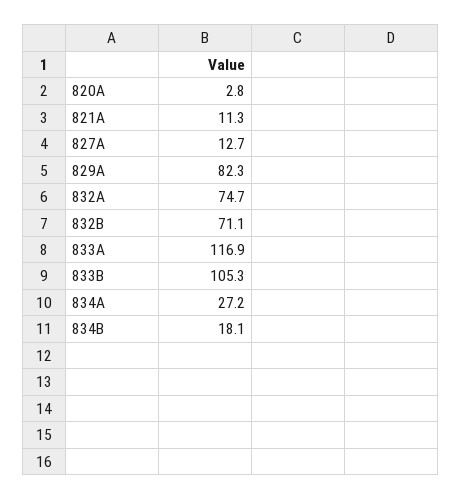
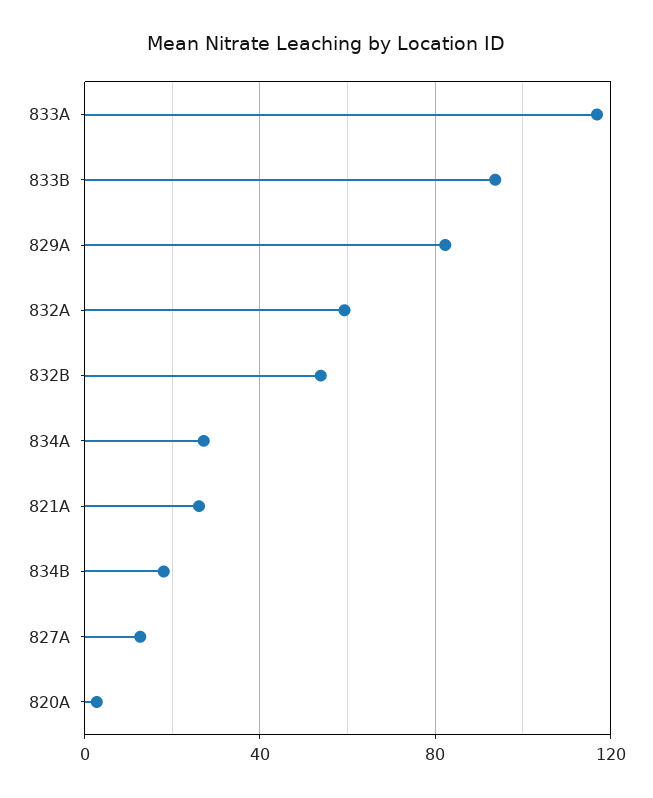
  {
    "820A": 2.8,
-   "821A": 11.3,
+   "821A": 25,
    "827A": 12.7,
    "829A": 82.3,
-   "832A": 74.7,
+   "832A": 60,
-   "832B": 71.1,
+   "832B": 55,
    "833A": 116.9,
-   "833B": 105.3,
+   "833B": 95,
    "834A": 27.2,
    "834B": 18.1
  }

